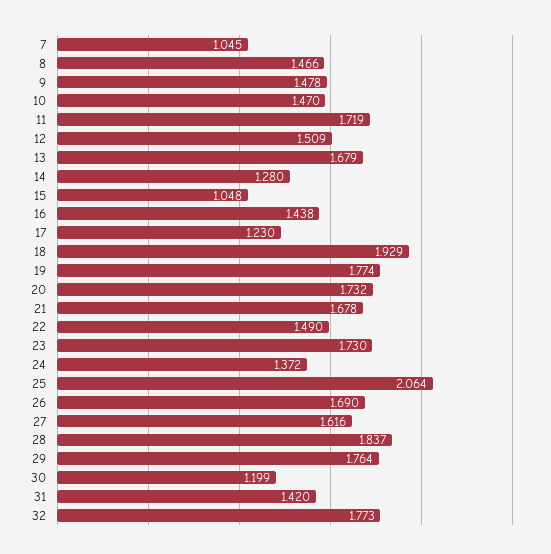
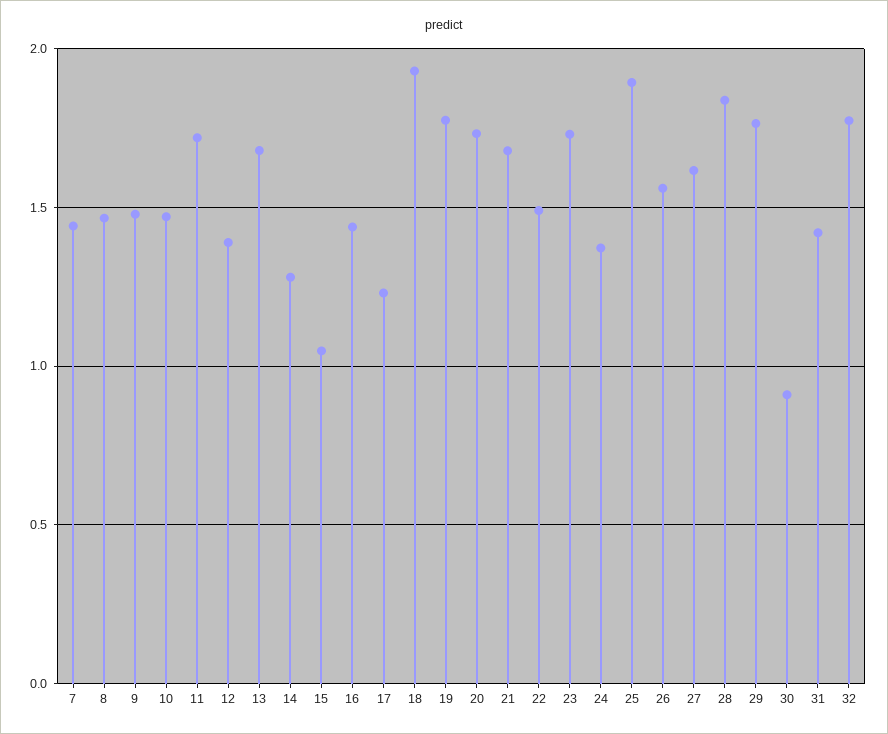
  {
-   "7": 1.045,
+   "7": 1.45,
    "8": 1.466,
    "9": 1.478,
    "10": 1.47,
    "11": 1.719,
-   "12": 1.509,
+   "12": 1.4,
    "13": 1.679,
    "14": 1.28,
    "15": 1.048,
    "16": 1.438,
    "17": 1.23,
    "18": 1.929,
    "19": 1.774,
    "20": 1.732,
    "21": 1.678,
    "22": 1.49,
    "23": 1.73,
    "24": 1.372,
-   "25": 2.064,
+   "25": 1.9,
-   "26": 1.69,
+   "26": 1.55,
    "27": 1.616,
    "28": 1.837,
    "29": 1.764,
-   "30": 1.199,
+   "30": 0.9,
    "31": 1.42,
    "32": 1.773
  }

